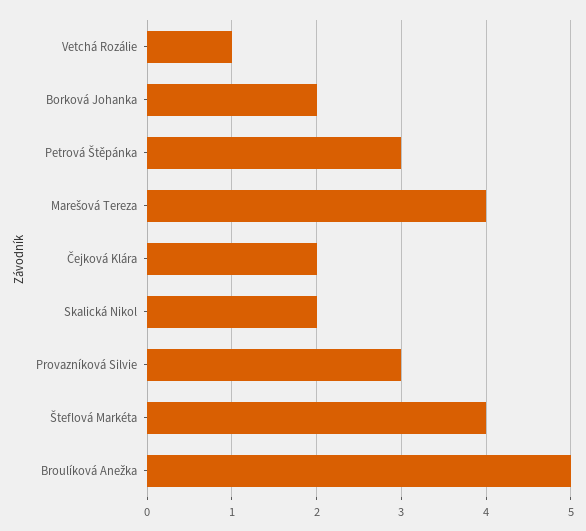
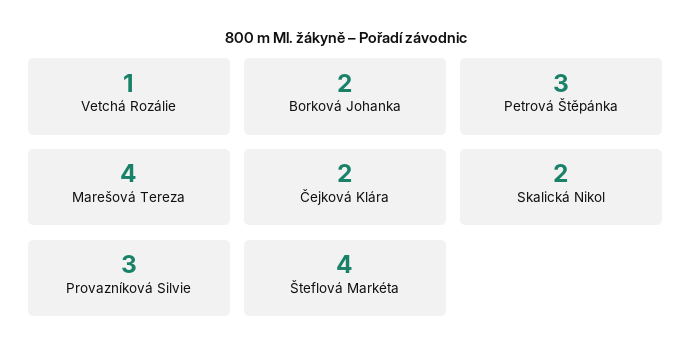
  {
    "Vetchá Rozálie": 1,
    "Borková Johanka": 2,
    "Petrová Štěpánka": 3,
    "Marešová Tereza": 4,
    "Čejková Klára": 2,
    "Skalická Nikol": 2,
    "Provazníková Silvie": 3,
-   "Šteflová Markéta": 4,
+   "Šteflová Markéta": 4
-   "Broulíková Anežka": 5
  }

